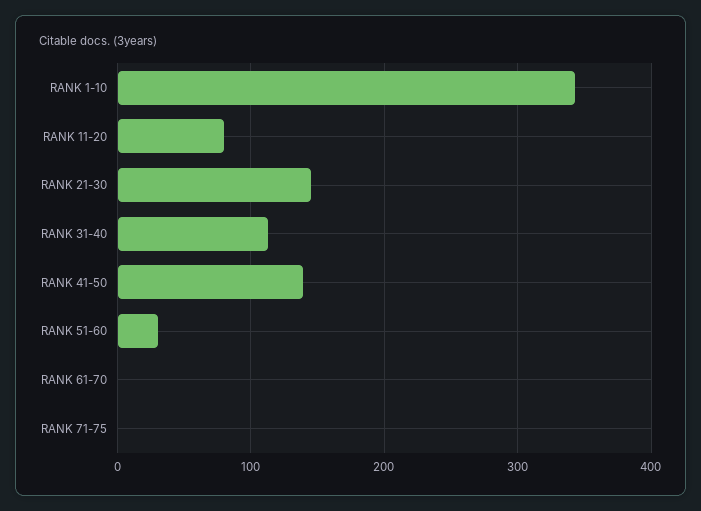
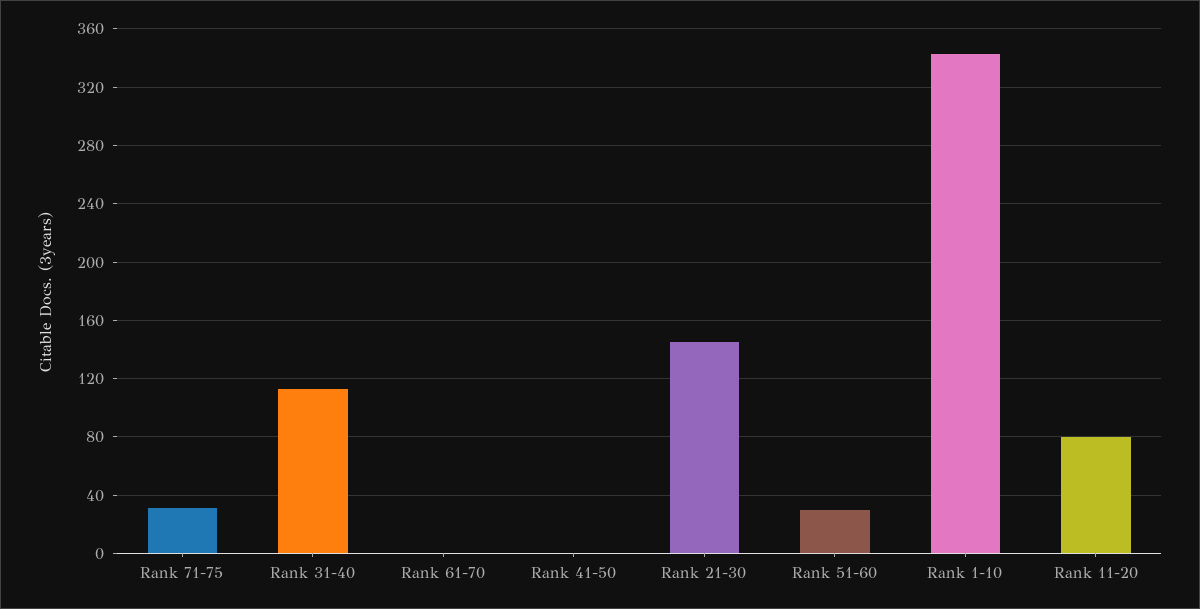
  {
    "RANK 1-10": 345,
    "RANK 11-20": 80,
    "RANK 21-30": 145,
    "RANK 31-40": 115,
-   "RANK 41-50": 140,
+   "RANK 41-50": 0,
    "RANK 51-60": 30,
    "RANK 61-70": 0,
-   "RANK 71-75": 0
+   "RANK 71-75": 30
  }

